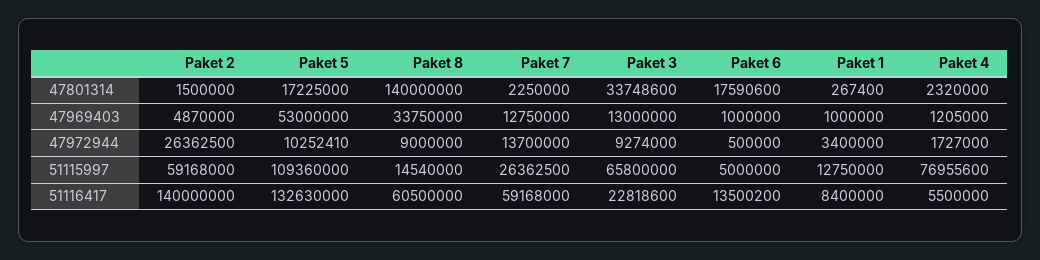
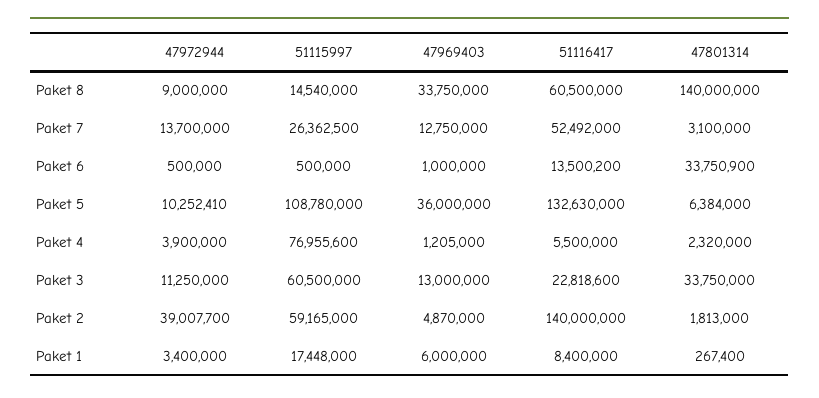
  {
    "Paket 2": {
-     "47801314": 1500000,
+     "47801314": 1813000,
      "47969403": 4870000,
-     "47972944": 26362500,
+     "47972944": 39007700,
-     "51115997": 59168000,
+     "51115997": 59165000,
      "51116417": 140000000
    },
    "Paket 5": {
-     "47801314": 17225000,
+     "47801314": 6384000,
-     "47969403": 53000000,
+     "47969403": 36000000,
      "47972944": 10252410,
-     "51115997": 109360000,
+     "51115997": 108780000,
      "51116417": 132630000
    },
    "Paket 8": {
      "47801314": 140000000,
      "47969403": 33750000,
      "47972944": 9000000,
      "51115997": 14540000,
      "51116417": 60500000
    },
    "Paket 7": {
-     "47801314": 2250000,
+     "47801314": 3100000,
      "47969403": 12750000,
      "47972944": 13700000,
      "51115997": 26362500,
-     "51116417": 59168000
+     "51116417": 52492000
    },
    "Paket 3": {
-     "47801314": 33748600,
+     "47801314": 33750000,
      "47969403": 13000000,
-     "47972944": 9274000,
+     "47972944": 11250000,
-     "51115997": 65800000,
+     "51115997": 60500000,
      "51116417": 22818600
    },
    "Paket 6": {
-     "47801314": 17590600,
+     "47801314": 33750900,
      "47969403": 1000000,
      "47972944": 500000,
-     "51115997": 5000000,
+     "51115997": 500000,
      "51116417": 13500200
    },
    "Paket 1": {
      "47801314": 267400,
-     "47969403": 1000000,
+     "47969403": 6000000,
      "47972944": 3400000,
-     "51115997": 12750000,
+     "51115997": 17448000,
      "51116417": 8400000
    },
    "Paket 4": {
      "47801314": 2320000,
      "47969403": 1205000,
-     "47972944": 1727000,
+     "47972944": 3900000,
      "51115997": 76955600,
      "51116417": 5500000
    }
  }

